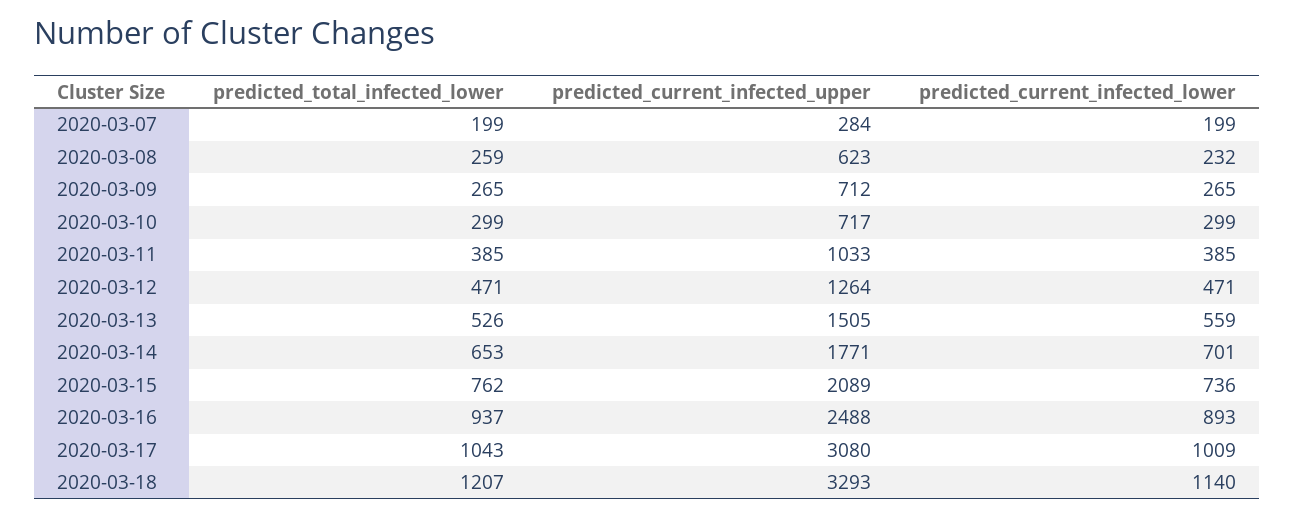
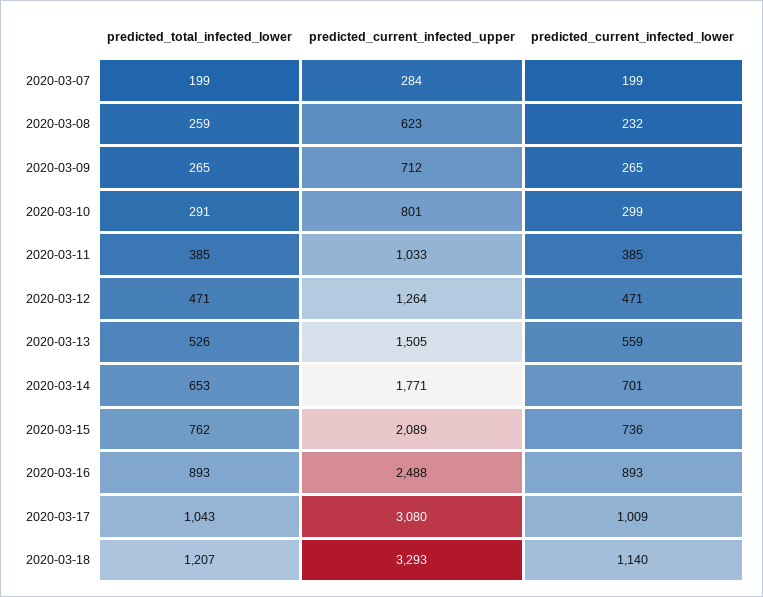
  {
    "predicted_total_infected_lower": {
      "2020-03-07": 199,
      "2020-03-08": 259,
      "2020-03-09": 265,
-     "2020-03-10": 299,
+     "2020-03-10": 291,
      "2020-03-11": 385,
      "2020-03-12": 471,
      "2020-03-13": 526,
      "2020-03-14": 653,
      "2020-03-15": 762,
-     "2020-03-16": 937,
+     "2020-03-16": 893,
      "2020-03-17": 1043,
      "2020-03-18": 1207
    },
    "predicted_current_infected_upper": {
      "2020-03-07": 284,
      "2020-03-08": 623,
      "2020-03-09": 712,
-     "2020-03-10": 717,
+     "2020-03-10": 801,
      "2020-03-11": 1033,
      "2020-03-12": 1264,
      "2020-03-13": 1505,
      "2020-03-14": 1771,
      "2020-03-15": 2089,
      "2020-03-16": 2488,
      "2020-03-17": 3080,
      "2020-03-18": 3293
    },
    "predicted_current_infected_lower": {
      "2020-03-07": 199,
      "2020-03-08": 232,
      "2020-03-09": 265,
      "2020-03-10": 299,
      "2020-03-11": 385,
      "2020-03-12": 471,
      "2020-03-13": 559,
      "2020-03-14": 701,
      "2020-03-15": 736,
      "2020-03-16": 893,
      "2020-03-17": 1009,
      "2020-03-18": 1140
    }
  }

